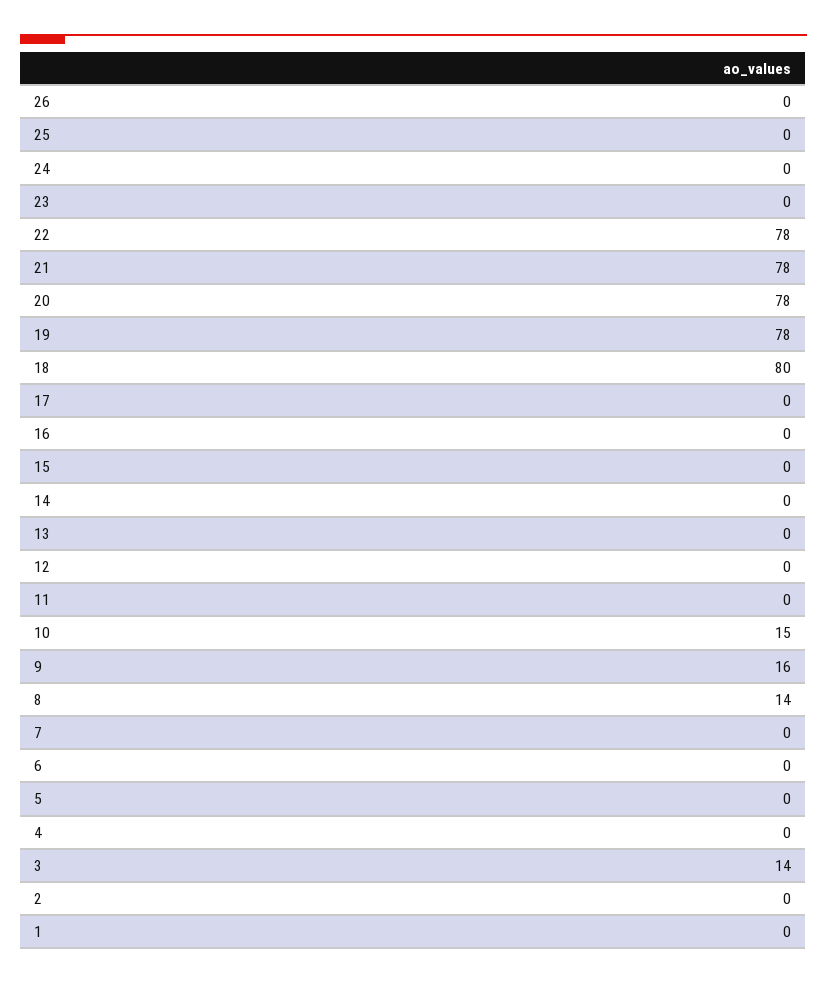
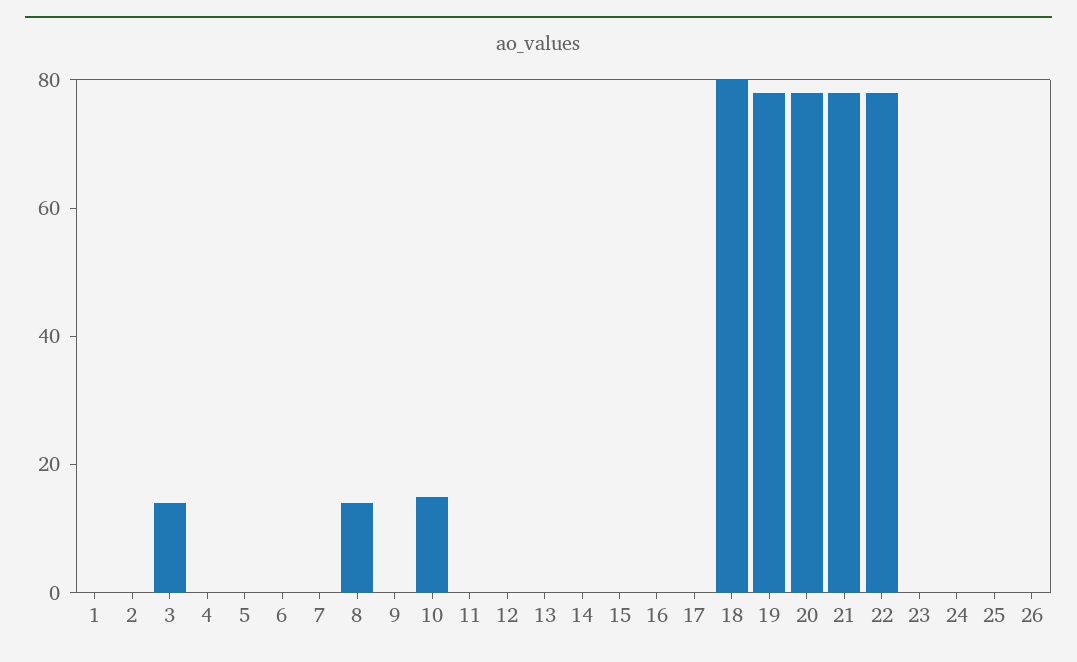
  {
    "26": 0,
    "25": 0,
    "24": 0,
    "23": 0,
    "22": 78,
    "21": 78,
    "20": 78,
    "19": 78,
    "18": 80,
    "17": 0,
    "16": 0,
    "15": 0,
    "14": 0,
    "13": 0,
    "12": 0,
    "11": 0,
    "10": 15,
-   "9": 16,
+   "9": 0,
    "8": 14,
    "7": 0,
    "6": 0,
    "5": 0,
    "4": 0,
    "3": 14,
    "2": 0,
    "1": 0
  }

